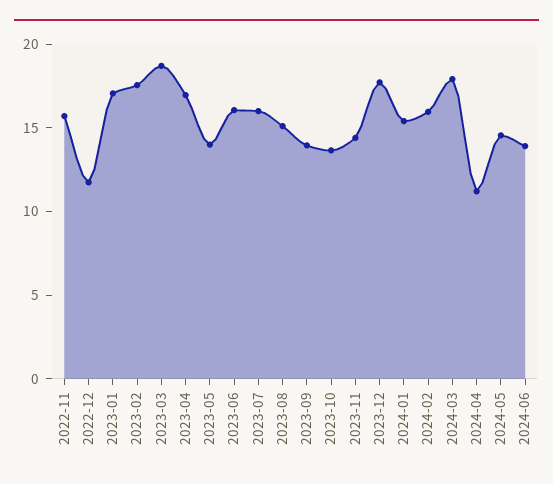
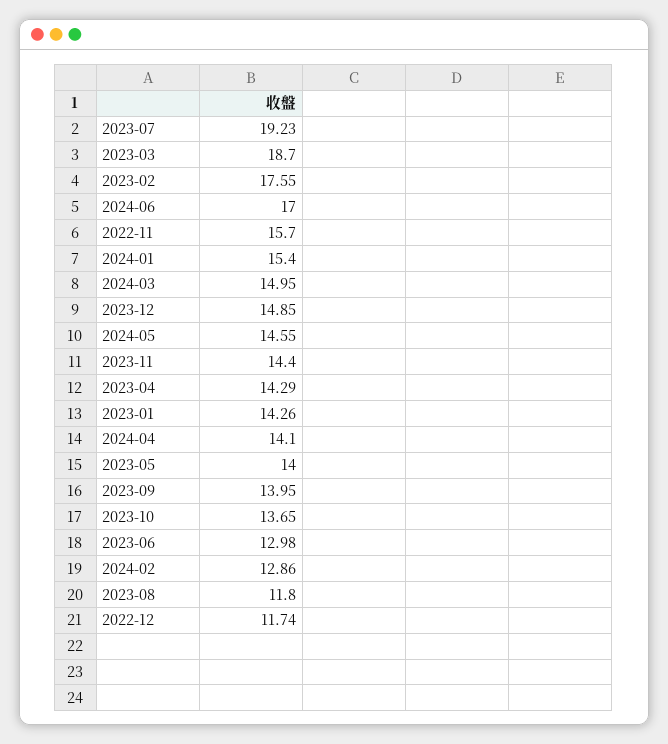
  {
    "2022-11": 15.7,
    "2022-12": 11.74,
-   "2023-01": 17,
+   "2023-01": 14.26,
    "2023-02": 17.55,
    "2023-03": 18.7,
-   "2023-04": 17,
+   "2023-04": 14.29,
    "2023-05": 14,
-   "2023-06": 16,
+   "2023-06": 12.98,
-   "2023-07": 16,
+   "2023-07": 19.23,
-   "2023-08": 15,
+   "2023-08": 11.8,
    "2023-09": 13.95,
    "2023-10": 13.65,
    "2023-11": 14.4,
-   "2023-12": 18,
+   "2023-12": 14.85,
    "2024-01": 15.4,
-   "2024-02": 16,
+   "2024-02": 12.86,
-   "2024-03": 18,
+   "2024-03": 14.95,
-   "2024-04": 11,
+   "2024-04": 14.1,
    "2024-05": 14.55,
-   "2024-06": 14
+   "2024-06": 17
  }

